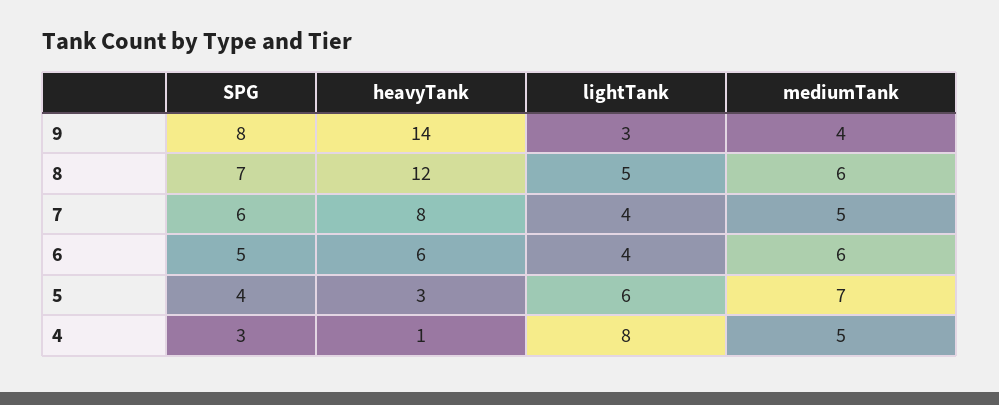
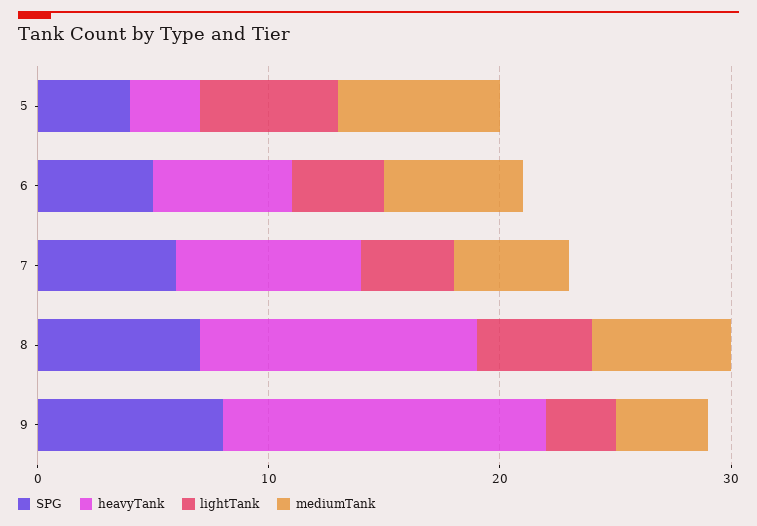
  {
    "SPG": {
      "9": 8,
      "8": 7,
      "7": 6,
      "6": 5,
-     "5": 4,
+     "5": 4
-     "4": 3
    },
    "heavyTank": {
      "9": 14,
      "8": 12,
      "7": 8,
      "6": 6,
-     "5": 3,
+     "5": 3
-     "4": 1
    },
    "lightTank": {
      "9": 3,
      "8": 5,
      "7": 4,
      "6": 4,
-     "5": 6,
+     "5": 6
-     "4": 8
    },
    "mediumTank": {
      "9": 4,
      "8": 6,
      "7": 5,
      "6": 6,
-     "5": 7,
+     "5": 7
-     "4": 5
    }
  }

